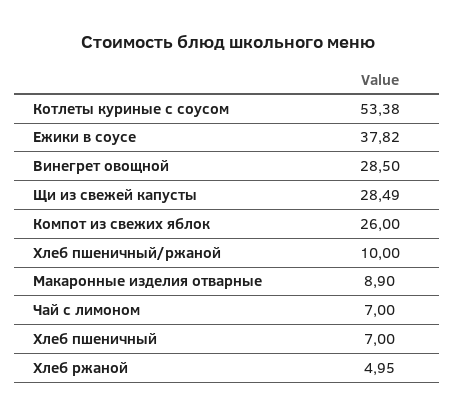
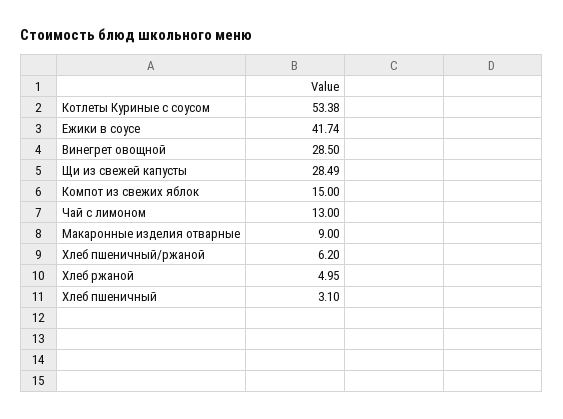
  {
    "Котлеты куриные с соусом": 53.38,
-   "Ежики в соусе": 37.82,
+   "Ежики в соусе": 41.74,
    "Винегрет овощной": 28.5,
    "Щи из свежей капусты": 28.49,
-   "Компот из свежих яблок": 26,
+   "Компот из свежих яблок": 15,
-   "Хлеб пшеничный/ржаной": 10,
+   "Хлеб пшеничный/ржаной": 6.2,
-   "Макаронные изделия отварные": 8.9,
+   "Макаронные изделия отварные": 9,
-   "Чай с лимоном": 7,
+   "Чай с лимоном": 13,
-   "Хлеб пшеничный": 7,
+   "Хлеб пшеничный": 3.1,
    "Хлеб ржаной": 4.95
  }

